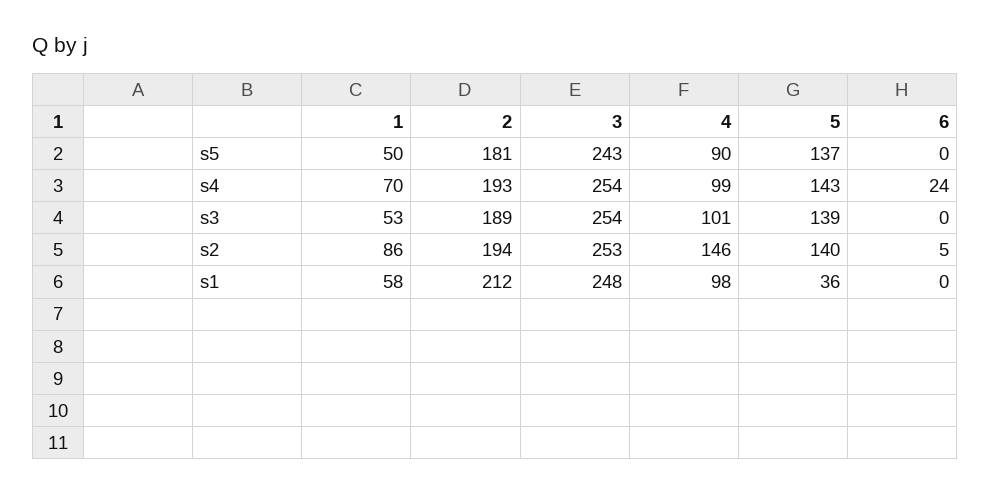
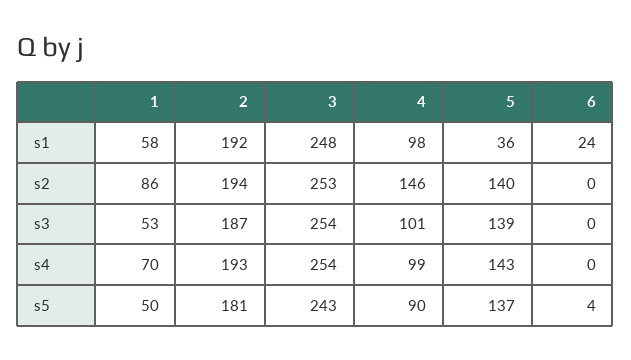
  {
    "1": {
      "s5": 50,
      "s4": 70,
      "s3": 53,
      "s2": 86,
      "s1": 58
    },
    "2": {
      "s5": 181,
      "s4": 193,
-     "s3": 189,
+     "s3": 187,
      "s2": 194,
-     "s1": 212
+     "s1": 192
    },
    "3": {
      "s5": 243,
      "s4": 254,
      "s3": 254,
      "s2": 253,
      "s1": 248
    },
    "4": {
      "s5": 90,
      "s4": 99,
      "s3": 101,
      "s2": 146,
      "s1": 98
    },
    "5": {
      "s5": 137,
      "s4": 143,
      "s3": 139,
      "s2": 140,
      "s1": 36
    },
    "6": {
-     "s5": 0,
+     "s5": 4,
-     "s4": 24,
+     "s4": 0,
      "s3": 0,
-     "s2": 5,
+     "s2": 0,
-     "s1": 0
+     "s1": 24
    }
  }

